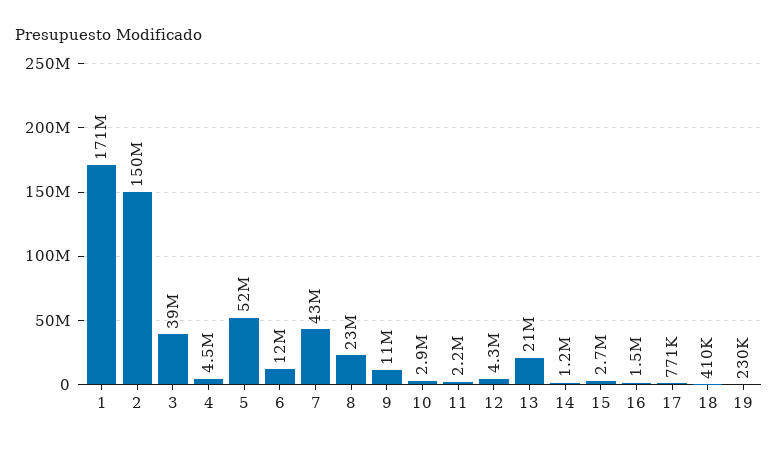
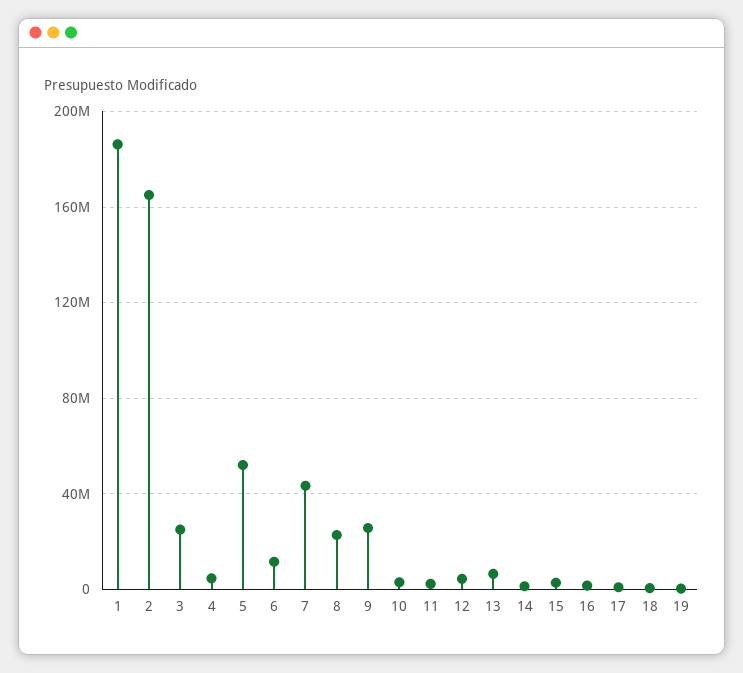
  {
-   "1": 171000000,
+   "1": 185000000,
-   "2": 150000000,
+   "2": 165000000,
-   "3": 39000000,
+   "3": 25000000,
    "4": 4500000,
    "5": 52000000,
    "6": 12000000,
    "7": 43000000,
    "8": 23000000,
-   "9": 11000000,
+   "9": 25000000,
    "10": 2900000,
    "11": 2200000,
    "12": 4300000,
-   "13": 21000000,
+   "13": 5000000,
    "14": 1200000,
    "15": 2700000,
    "16": 1500000,
    "17": 771000,
    "18": 410000,
    "19": 230000
  }

